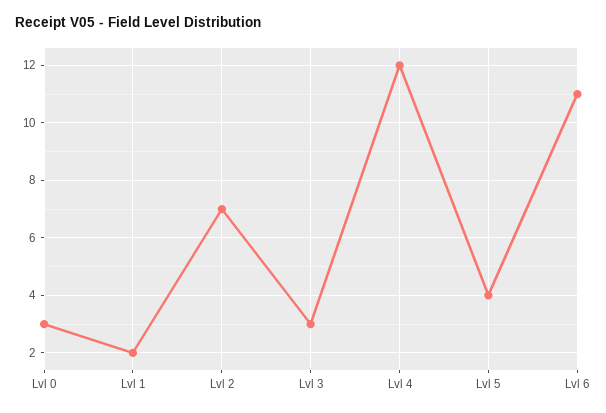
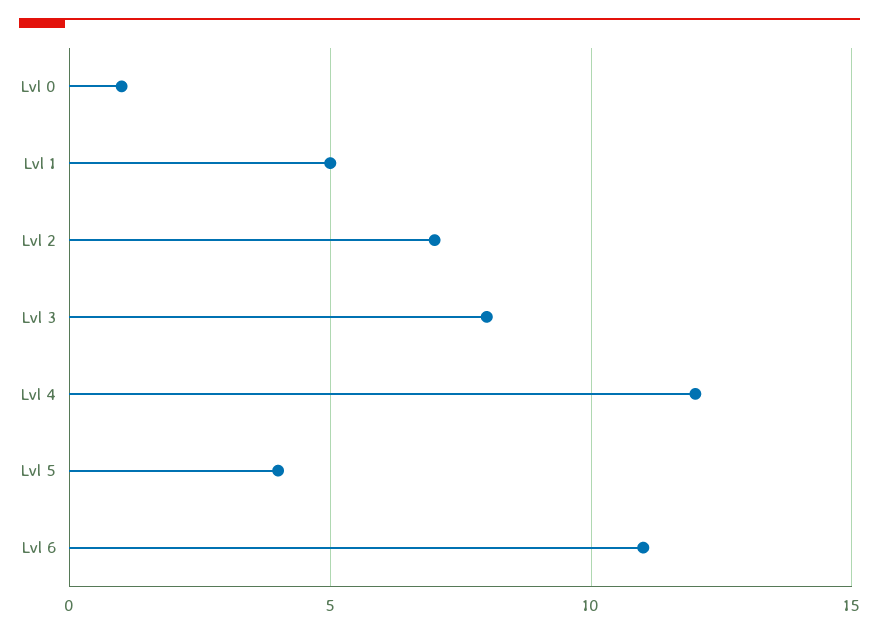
  {
-   "Lvl 0": 3,
+   "Lvl 0": 1,
-   "Lvl 1": 2,
+   "Lvl 1": 5,
    "Lvl 2": 7,
-   "Lvl 3": 3,
+   "Lvl 3": 8,
    "Lvl 4": 12,
    "Lvl 5": 4,
    "Lvl 6": 11
  }

